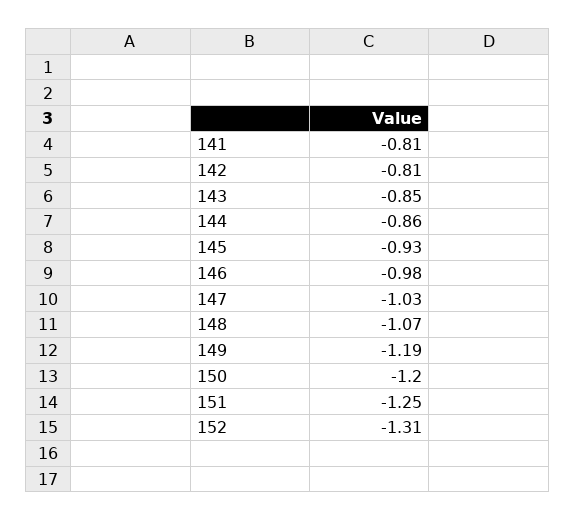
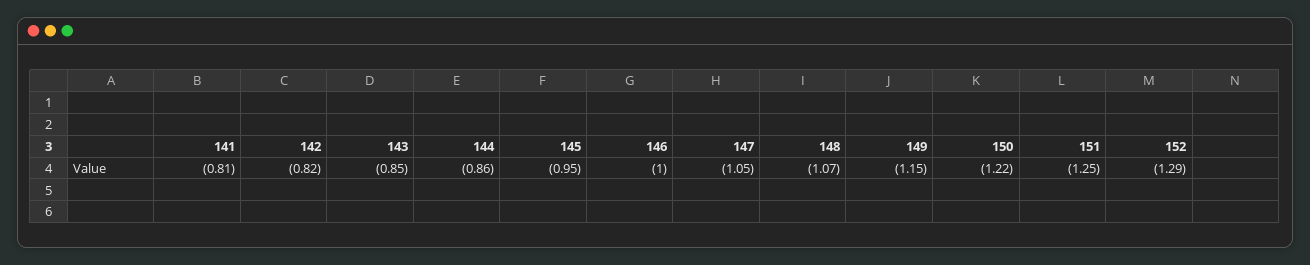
  {
    "141": -0.81,
-   "142": -0.81,
+   "142": -0.82,
    "143": -0.85,
    "144": -0.86,
-   "145": -0.93,
+   "145": -0.95,
-   "146": -0.98,
+   "146": -1,
-   "147": -1.03,
+   "147": -1.05,
    "148": -1.07,
-   "149": -1.19,
+   "149": -1.15,
-   "150": -1.2,
+   "150": -1.22,
    "151": -1.25,
-   "152": -1.31
+   "152": -1.29
  }

